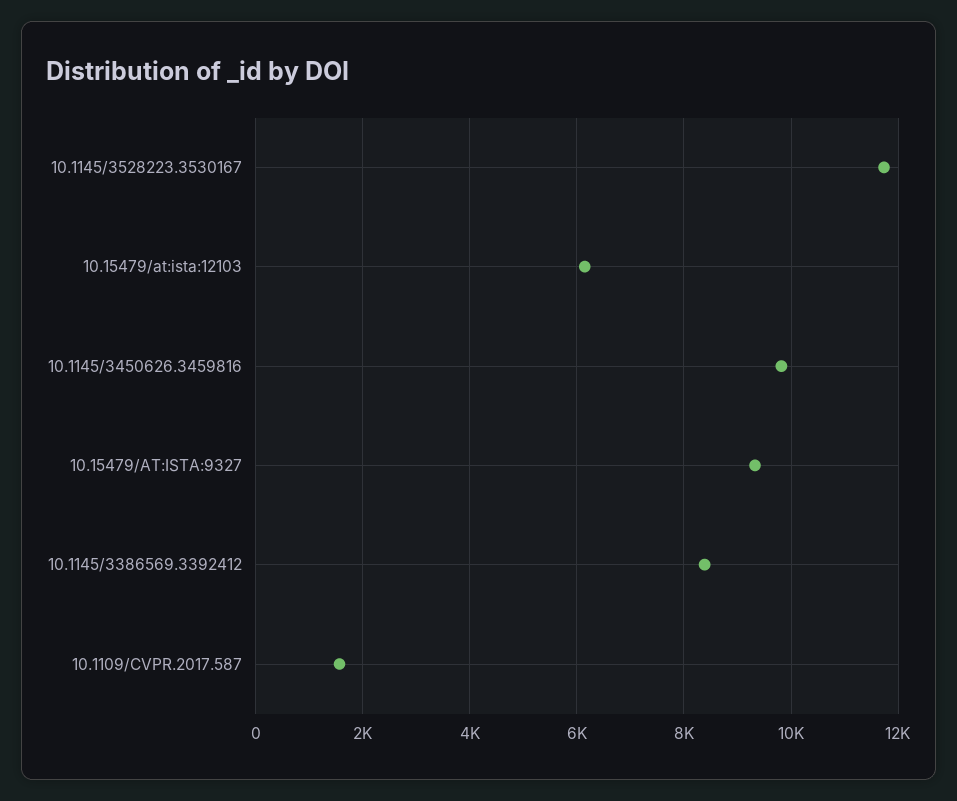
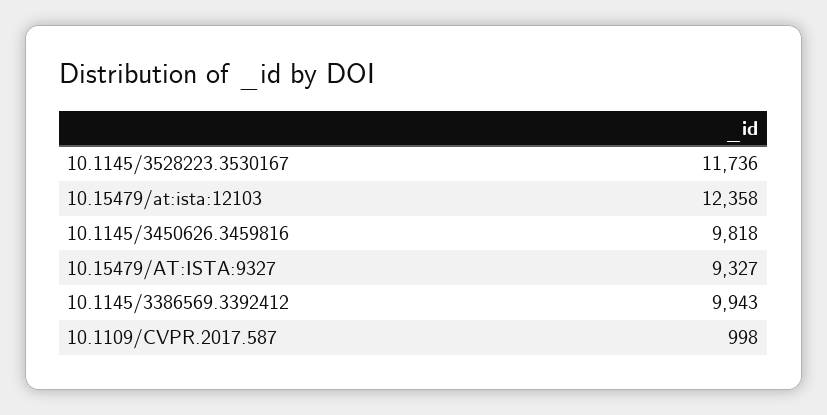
  {
    "10.1145/3528223.3530167": 11736,
-   "10.15479/at:ista:12103": 6200,
+   "10.15479/at:ista:12103": 12358,
    "10.1145/3450626.3459816": 9818,
    "10.15479/AT:ISTA:9327": 9327,
-   "10.1145/3386569.3392412": 8400,
+   "10.1145/3386569.3392412": 9943,
-   "10.1109/CVPR.2017.587": 1600
+   "10.1109/CVPR.2017.587": 998
  }

